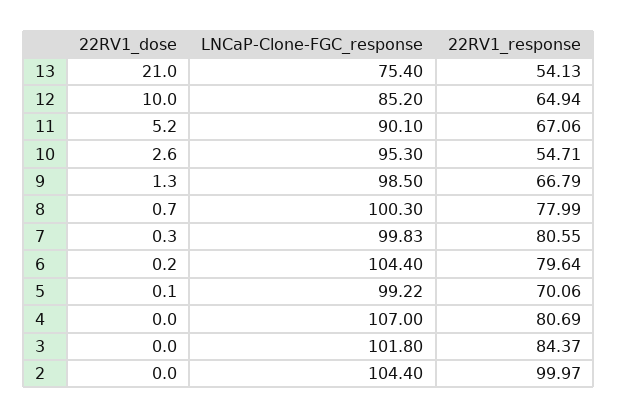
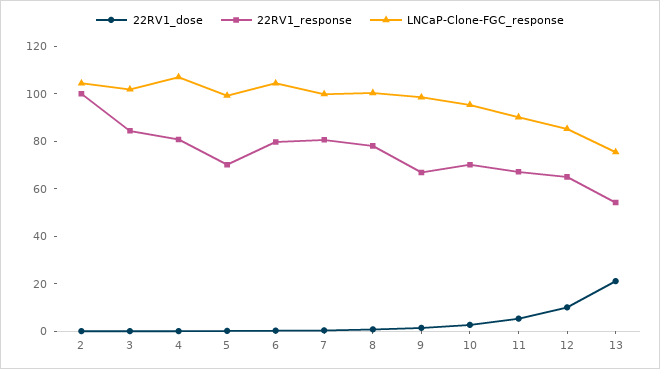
  {
    "22RV1_dose": {
      "13": 21,
      "12": 10,
      "11": 5.2,
      "10": 2.6,
      "9": 1.3,
      "8": 0.7,
      "7": 0.3,
      "6": 0.2,
      "5": 0.1,
      "4": 0,
      "3": 0,
      "2": 0
    },
    "LNCaP-Clone-FGC_response": {
      "13": 75.4,
      "12": 85.2,
      "11": 90.1,
      "10": 95.3,
      "9": 98.5,
      "8": 100.3,
      "7": 99.83,
      "6": 104.4,
      "5": 99.22,
      "4": 107,
      "3": 101.8,
      "2": 104.4
    },
    "22RV1_response": {
      "13": 54.13,
      "12": 64.94,
      "11": 67.06,
-     "10": 54.71,
+     "10": 70,
      "9": 66.79,
      "8": 77.99,
      "7": 80.55,
      "6": 79.64,
      "5": 70.06,
      "4": 80.69,
      "3": 84.37,
      "2": 99.97
    }
  }

